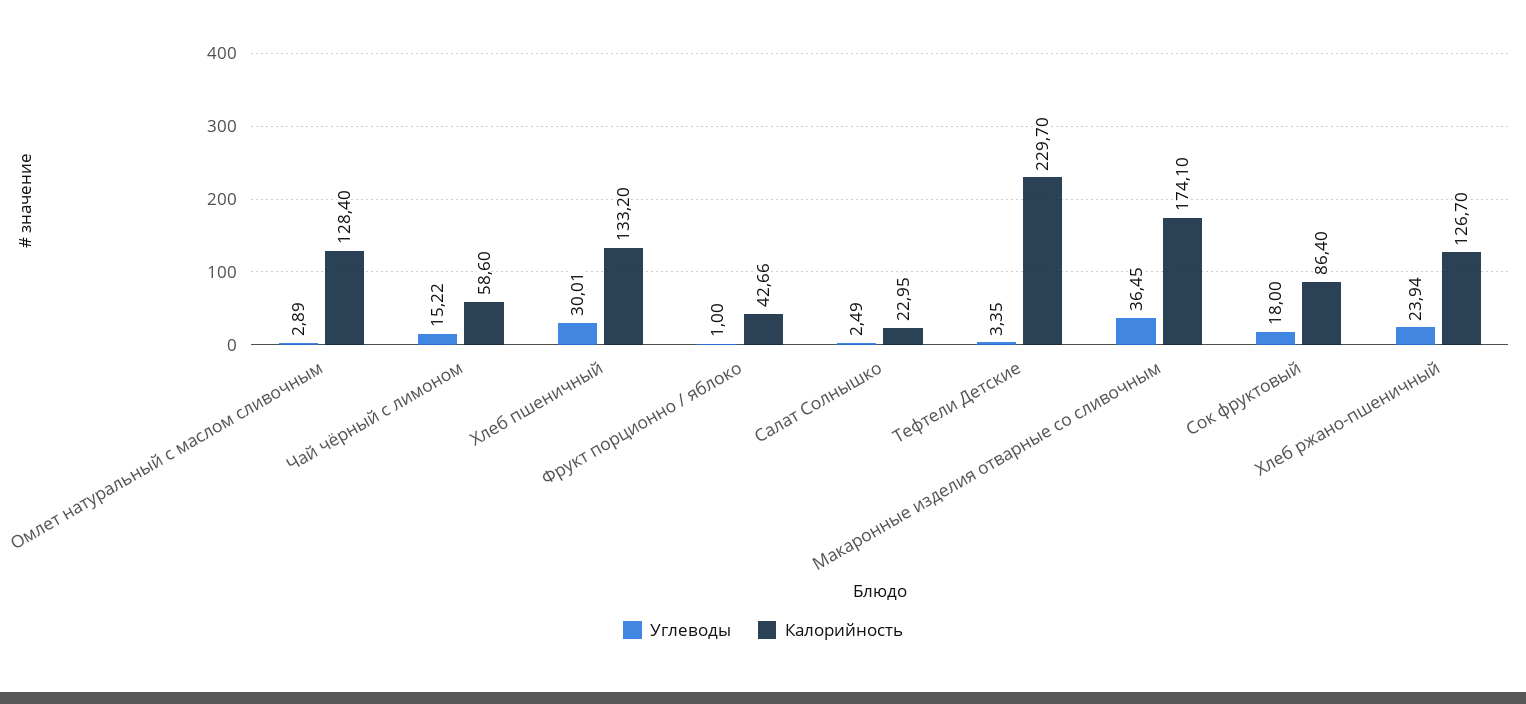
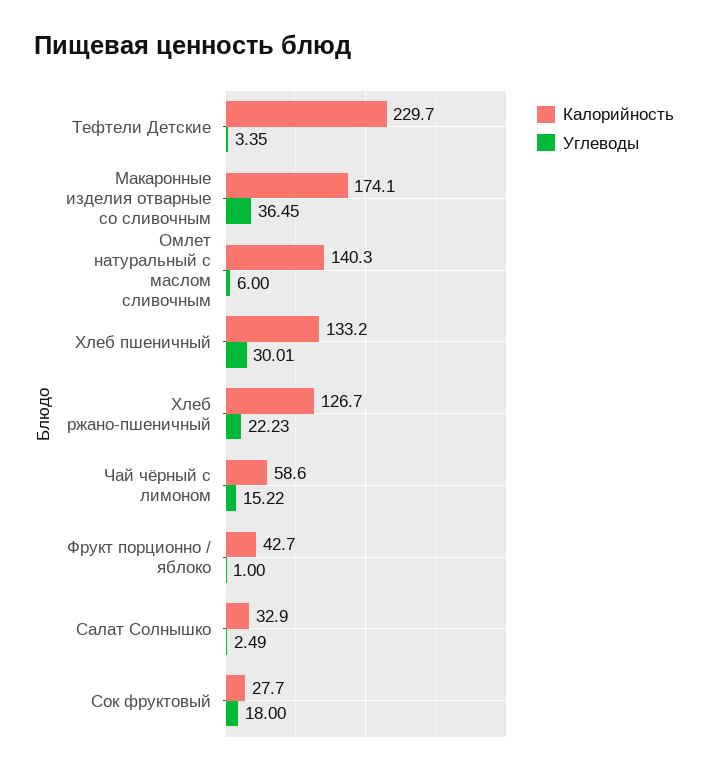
  {
    "Углеводы": {
-     "Омлет натуральный с маслом сливочным": 2.89,
+     "Омлет натуральный с маслом сливочным": 6,
      "Чай чёрный с лимоном": 15.22,
      "Хлеб пшеничный": 30.01,
      "Фрукт порционно / яблоко": 1,
      "Салат Солнышко": 2.49,
      "Тефтели Детские": 3.35,
      "Макаронные изделия отварные со сливочным": 36.45,
      "Сок фруктовый": 18,
-     "Хлеб ржано-пшеничный": 23.94
+     "Хлеб ржано-пшеничный": 22.23
    },
    "Калорийность": {
-     "Омлет натуральный с маслом сливочным": 128.4,
+     "Омлет натуральный с маслом сливочным": 140.3,
      "Чай чёрный с лимоном": 58.6,
      "Хлеб пшеничный": 133.2,
-     "Фрукт порционно / яблоко": 42.66,
+     "Фрукт порционно / яблоко": 42.7,
-     "Салат Солнышко": 22.95,
+     "Салат Солнышко": 32.9,
      "Тефтели Детские": 229.7,
      "Макаронные изделия отварные со сливочным": 174.1,
-     "Сок фруктовый": 86.4,
+     "Сок фруктовый": 27.7,
      "Хлеб ржано-пшеничный": 126.7
    }
  }

